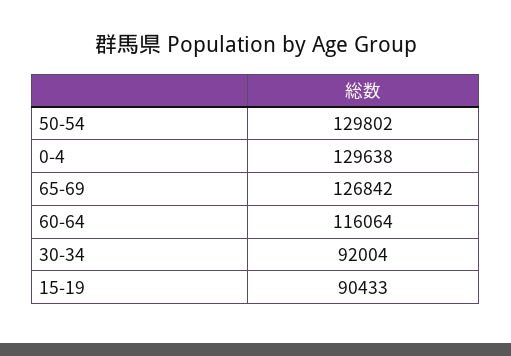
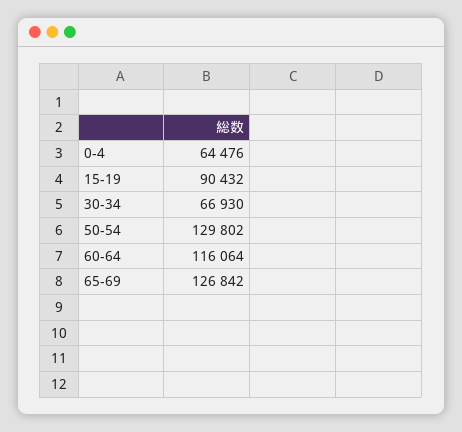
  {
    "50-54": 129802,
-   "0-4": 129638,
+   "0-4": 64476,
    "65-69": 126842,
    "60-64": 116064,
-   "30-34": 92004,
+   "30-34": 66930,
-   "15-19": 90433
+   "15-19": 90432
  }

